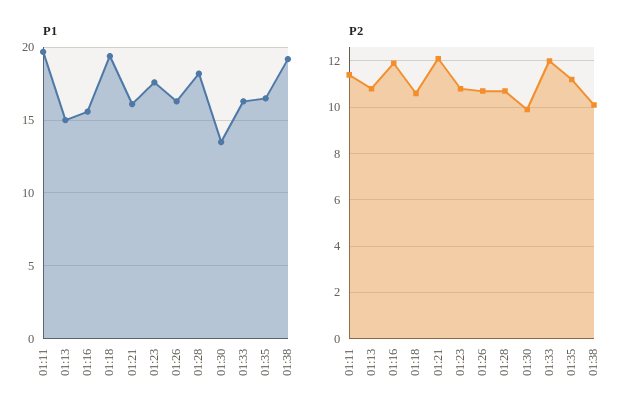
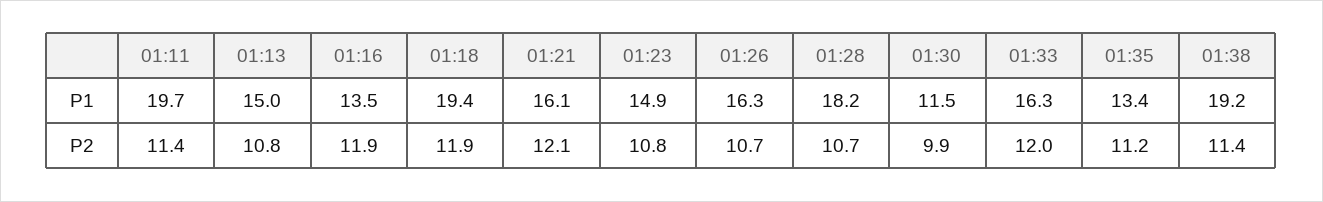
  {
    "P1": {
      "01:11": 19.7,
      "01:13": 15,
-     "01:16": 15.5,
+     "01:16": 13.5,
      "01:18": 19.4,
      "01:21": 16.1,
-     "01:23": 17.5,
+     "01:23": 14.9,
      "01:26": 16.3,
      "01:28": 18.2,
-     "01:30": 13.5,
+     "01:30": 11.5,
      "01:33": 16.3,
-     "01:35": 16.5,
+     "01:35": 13.4,
      "01:38": 19.2
    },
    "P2": {
      "01:11": 11.4,
      "01:13": 10.8,
      "01:16": 11.9,
-     "01:18": 10.5,
+     "01:18": 11.9,
      "01:21": 12.1,
      "01:23": 10.8,
      "01:26": 10.7,
      "01:28": 10.7,
      "01:30": 9.9,
      "01:33": 12,
      "01:35": 11.2,
-     "01:38": 10
+     "01:38": 11.4
    }
  }

